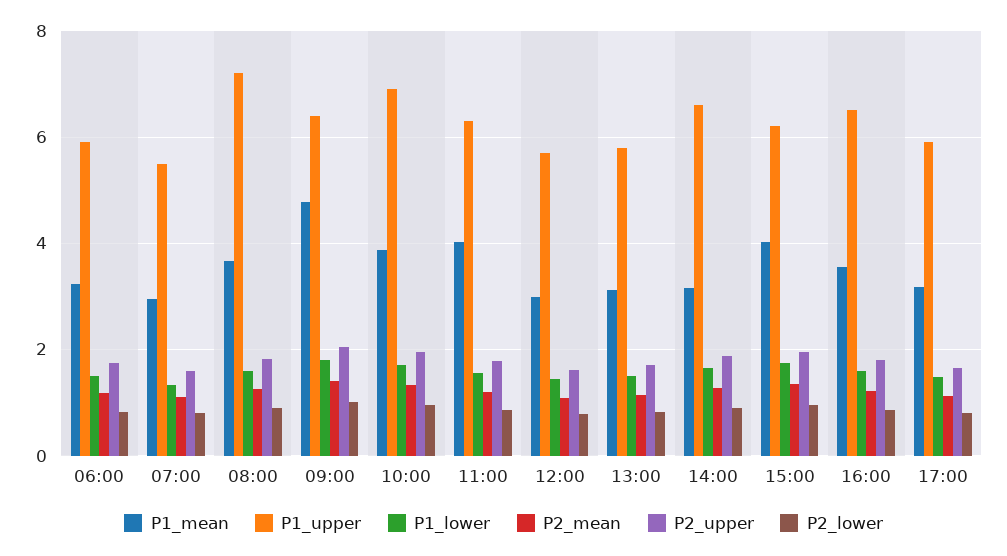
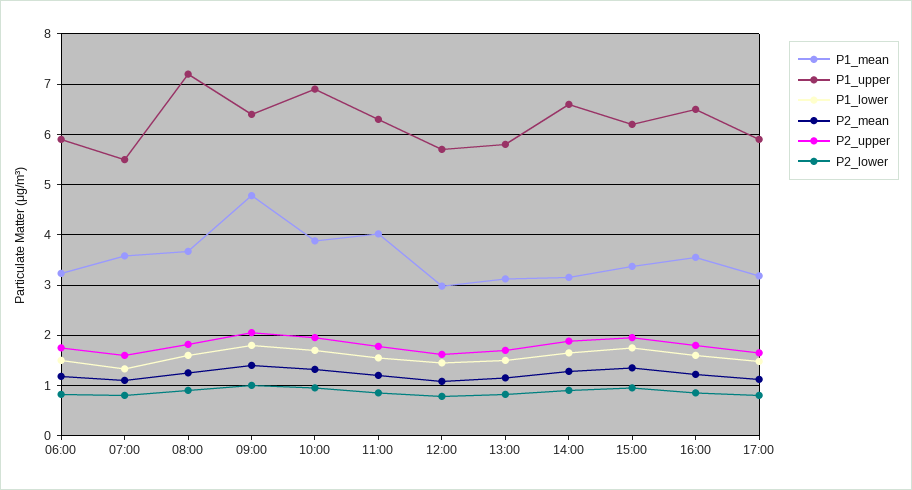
  {
    "P1_mean": {
      "06:00": 3.2,
-     "07:00": 3,
+     "07:00": 3.6,
      "08:00": 3.6,
      "09:00": 4.8,
      "10:00": 3.8,
      "11:00": 4,
      "12:00": 3,
      "13:00": 3.2,
      "14:00": 3.2,
-     "15:00": 4,
+     "15:00": 3.4,
      "16:00": 3.6,
      "17:00": 3.2
    },
    "P1_upper": {
      "06:00": 6,
      "07:00": 5.6,
      "08:00": 7.2,
      "09:00": 6.4,
      "10:00": 7,
      "11:00": 6.4,
      "12:00": 5.8,
      "13:00": 5.8,
      "14:00": 6.6,
      "15:00": 6.2,
      "16:00": 6.6,
      "17:00": 6
    },
    "P1_lower": {
      "06:00": 1.6,
      "07:00": 1.4,
      "08:00": 1.6,
      "09:00": 1.8,
      "10:00": 1.8,
      "11:00": 1.6,
      "12:00": 1.4,
      "13:00": 1.6,
      "14:00": 1.6,
      "15:00": 1.8,
      "16:00": 1.6,
      "17:00": 1.4
    },
    "P2_mean": {
      "06:00": 1.2,
      "07:00": 1.2,
      "08:00": 1.2,
      "09:00": 1.4,
      "10:00": 1.4,
      "11:00": 1.2,
      "12:00": 1,
      "13:00": 1.2,
      "14:00": 1.2,
      "15:00": 1.4,
      "16:00": 1.2,
      "17:00": 1.2
    },
    "P2_upper": {
      "06:00": 1.8,
      "07:00": 1.6,
      "08:00": 1.8,
      "09:00": 2,
      "10:00": 2,
      "11:00": 1.8,
      "12:00": 1.6,
      "13:00": 1.8,
      "14:00": 1.8,
      "15:00": 2,
      "16:00": 1.8,
      "17:00": 1.6
    },
    "P2_lower": {
      "06:00": 0.8,
      "07:00": 0.8,
      "08:00": 1,
      "09:00": 1,
      "10:00": 1,
      "11:00": 0.8,
      "12:00": 0.8,
      "13:00": 0.8,
      "14:00": 1,
      "15:00": 1,
      "16:00": 0.8,
      "17:00": 0.8
    }
  }

